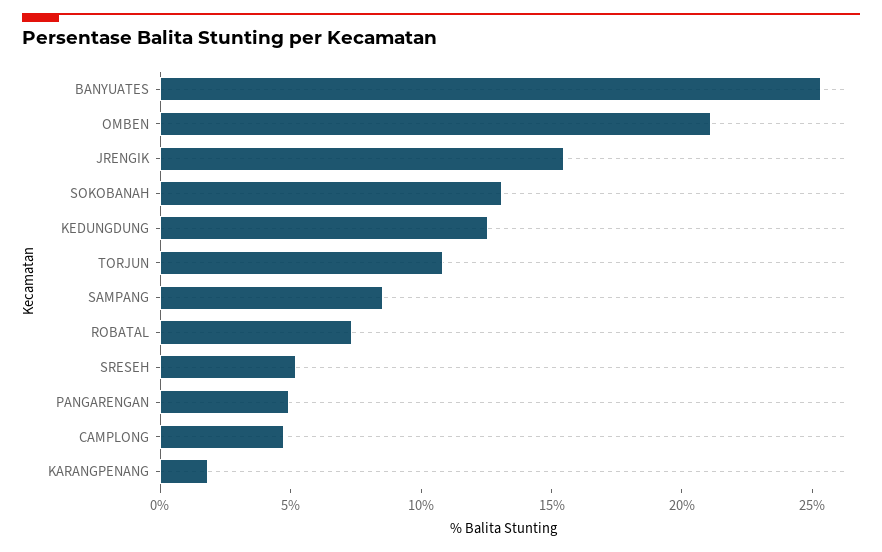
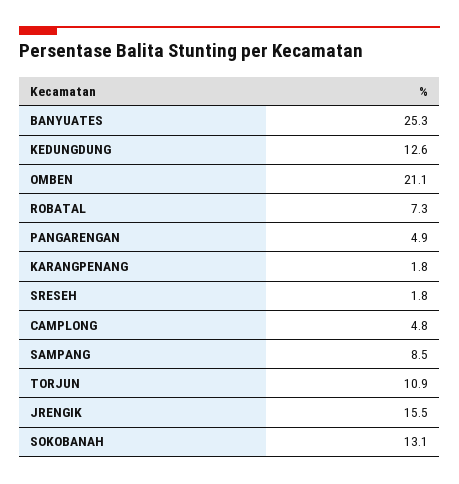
  {
    "BANYUATES": 25.3,
    "OMBEN": 21.1,
    "JRENGIK": 15.5,
    "SOKOBANAH": 13.1,
    "KEDUNGDUNG": 12.6,
    "TORJUN": 10.9,
    "SAMPANG": 8.5,
    "ROBATAL": 7.3,
-   "SRESEH": 5,
+   "SRESEH": 1.8,
    "PANGARENGAN": 4.9,
    "CAMPLONG": 4.8,
    "KARANGPENANG": 1.8
  }

